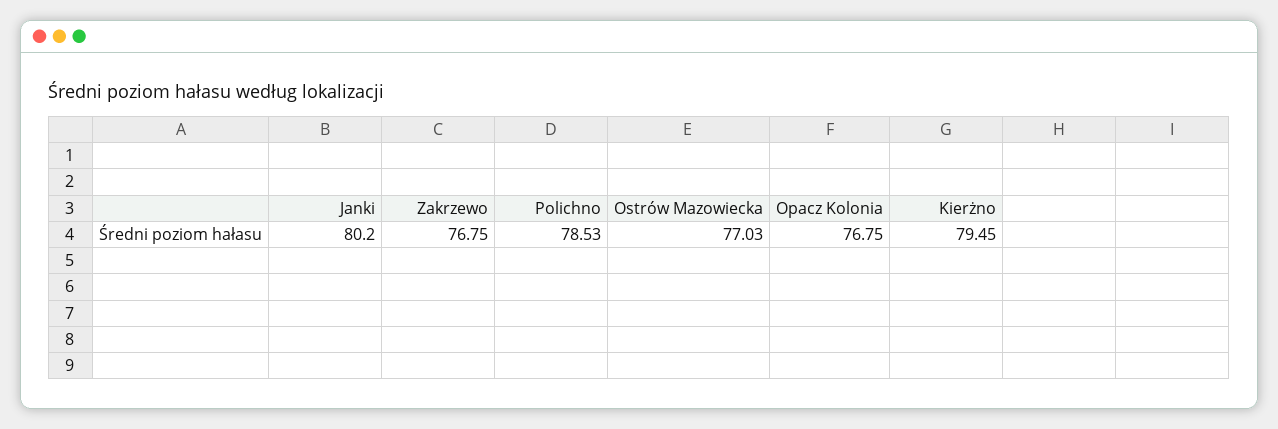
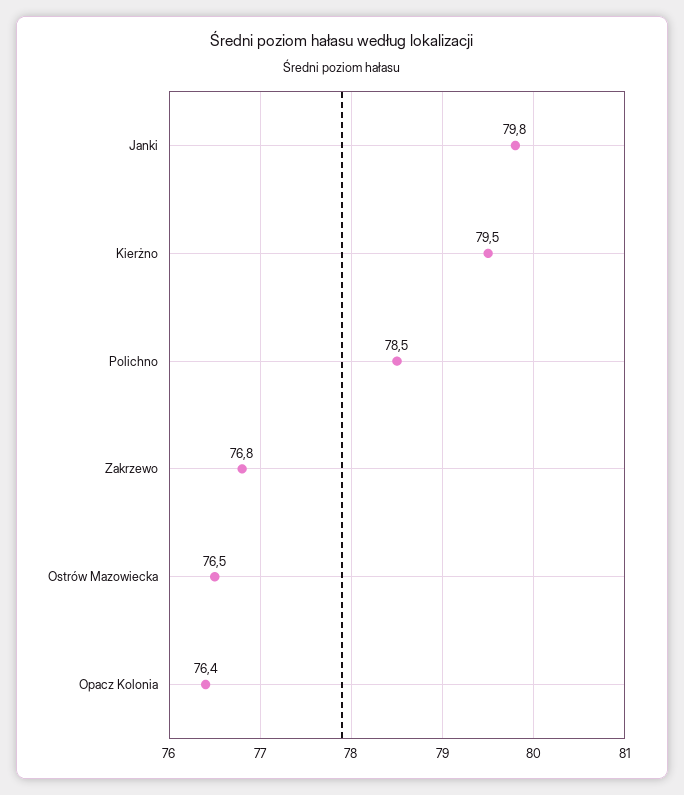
  {
-   "Janki": 80.2,
+   "Janki": 79.8,
    "Zakrzewo": 76.75,
    "Polichno": 78.53,
-   "Ostrów Mazowiecka": 77.03,
+   "Ostrów Mazowiecka": 76.5,
-   "Opacz Kolonia": 76.75,
+   "Opacz Kolonia": 76.4,
    "Kierżno": 79.45
  }

